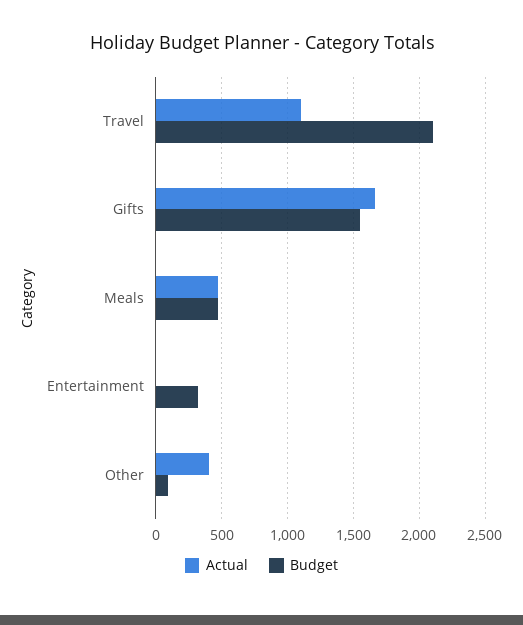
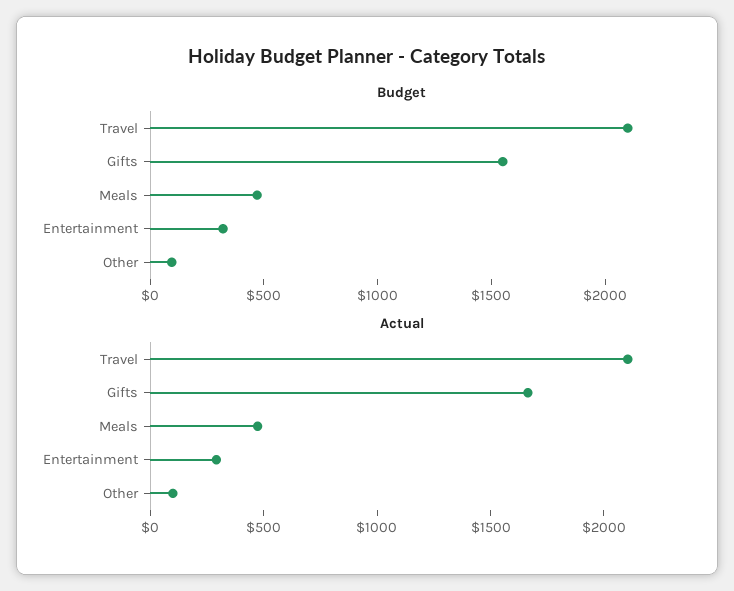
  {
    "Actual": {
-     "Travel": 1100,
+     "Travel": 2100,
      "Gifts": 1650,
      "Meals": 450,
-     "Entertainment": 0,
+     "Entertainment": 300,
-     "Other": 400
+     "Other": 100
    },
    "Budget": {
      "Travel": 2100,
      "Gifts": 1550,
      "Meals": 450,
      "Entertainment": 300,
      "Other": 100
    }
  }

